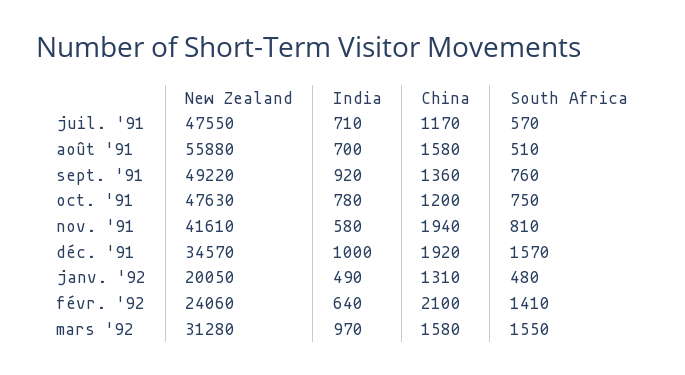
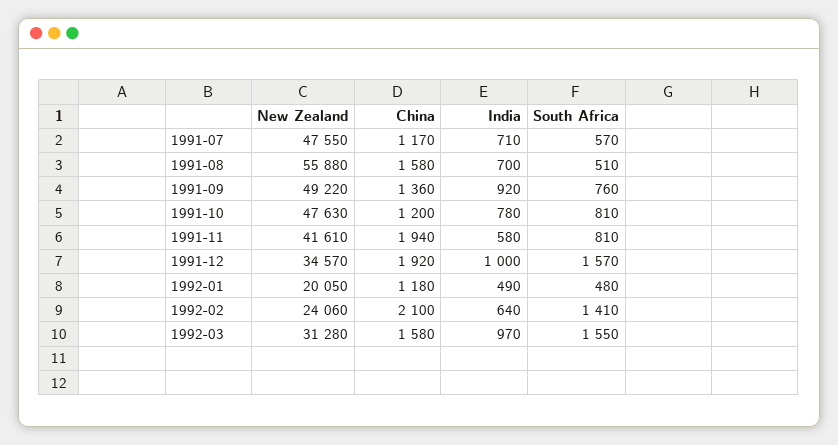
  {
    "New Zealand": {
      "juil. '91": 47550,
      "août '91": 55880,
      "sept. '91": 49220,
      "oct. '91": 47630,
      "nov. '91": 41610,
      "déc. '91": 34570,
      "janv. '92": 20050,
      "févr. '92": 24060,
      "mars '92": 31280
    },
    "India": {
      "juil. '91": 710,
      "août '91": 700,
      "sept. '91": 920,
      "oct. '91": 780,
      "nov. '91": 580,
      "déc. '91": 1000,
      "janv. '92": 490,
      "févr. '92": 640,
      "mars '92": 970
    },
    "China": {
      "juil. '91": 1170,
      "août '91": 1580,
      "sept. '91": 1360,
      "oct. '91": 1200,
      "nov. '91": 1940,
      "déc. '91": 1920,
-     "janv. '92": 1310,
+     "janv. '92": 1180,
      "févr. '92": 2100,
      "mars '92": 1580
    },
    "South Africa": {
      "juil. '91": 570,
      "août '91": 510,
      "sept. '91": 760,
-     "oct. '91": 750,
+     "oct. '91": 810,
      "nov. '91": 810,
      "déc. '91": 1570,
      "janv. '92": 480,
      "févr. '92": 1410,
      "mars '92": 1550
    }
  }

